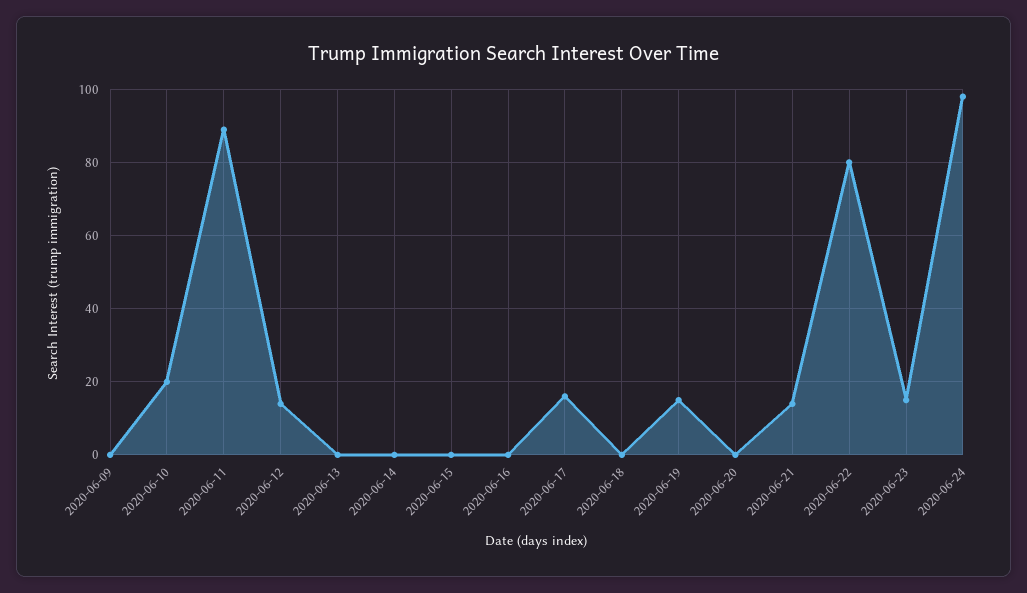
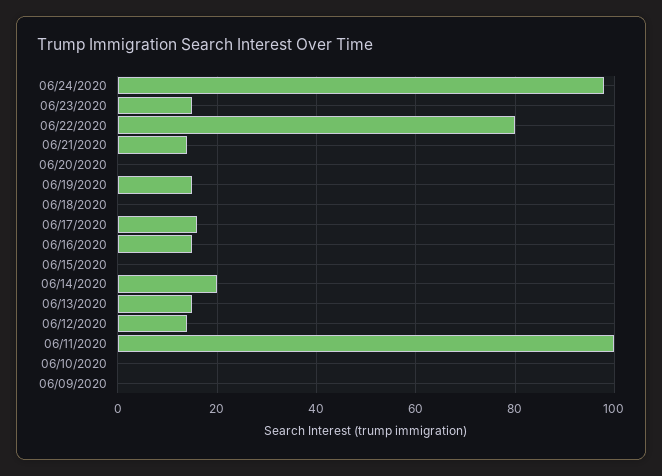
  {
    "2020-06-09": 0,
-   "2020-06-10": 20,
+   "2020-06-10": 0,
-   "2020-06-11": 90,
+   "2020-06-11": 100,
    "2020-06-12": 15,
-   "2020-06-13": 0,
+   "2020-06-13": 15,
-   "2020-06-14": 0,
+   "2020-06-14": 20,
    "2020-06-15": 0,
-   "2020-06-16": 0,
+   "2020-06-16": 15,
    "2020-06-17": 15,
    "2020-06-18": 0,
    "2020-06-19": 15,
    "2020-06-20": 0,
    "2020-06-21": 15,
    "2020-06-22": 80,
    "2020-06-23": 15,
    "2020-06-24": 100
  }

